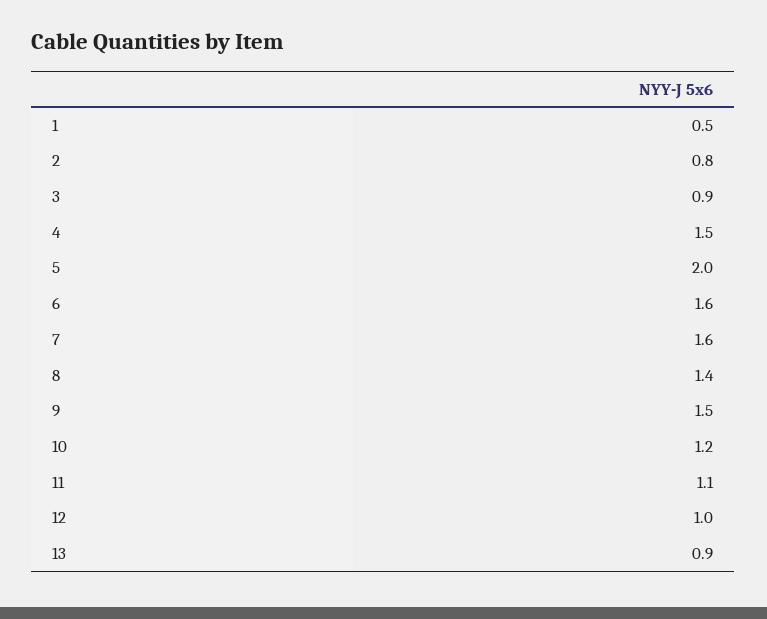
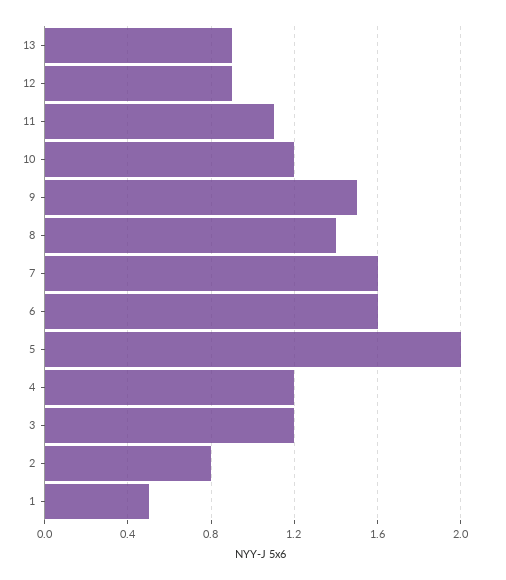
  {
    "1": 0.5,
    "2": 0.8,
-   "3": 0.9,
+   "3": 1.2,
-   "4": 1.5,
+   "4": 1.2,
    "5": 2,
    "6": 1.6,
    "7": 1.6,
    "8": 1.4,
    "9": 1.5,
    "10": 1.2,
    "11": 1.1,
-   "12": 1,
+   "12": 0.9,
    "13": 0.9
  }

